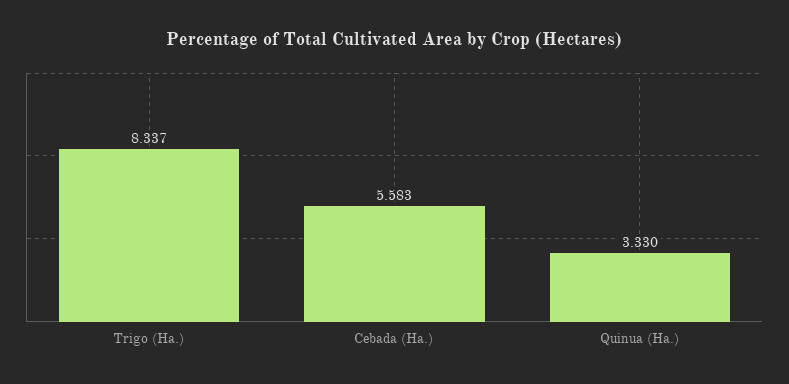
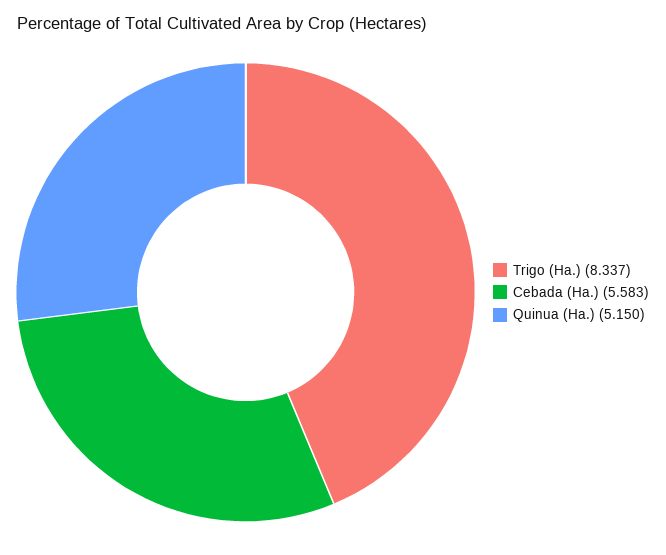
  {
    "Trigo (Ha.)": 8.337,
    "Cebada (Ha.)": 5.583,
-   "Quinua (Ha.)": 3.33
+   "Quinua (Ha.)": 5.15
  }

